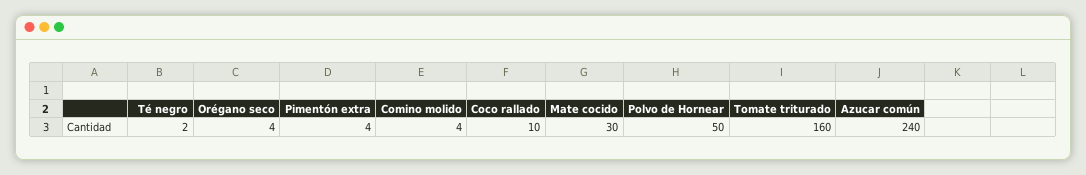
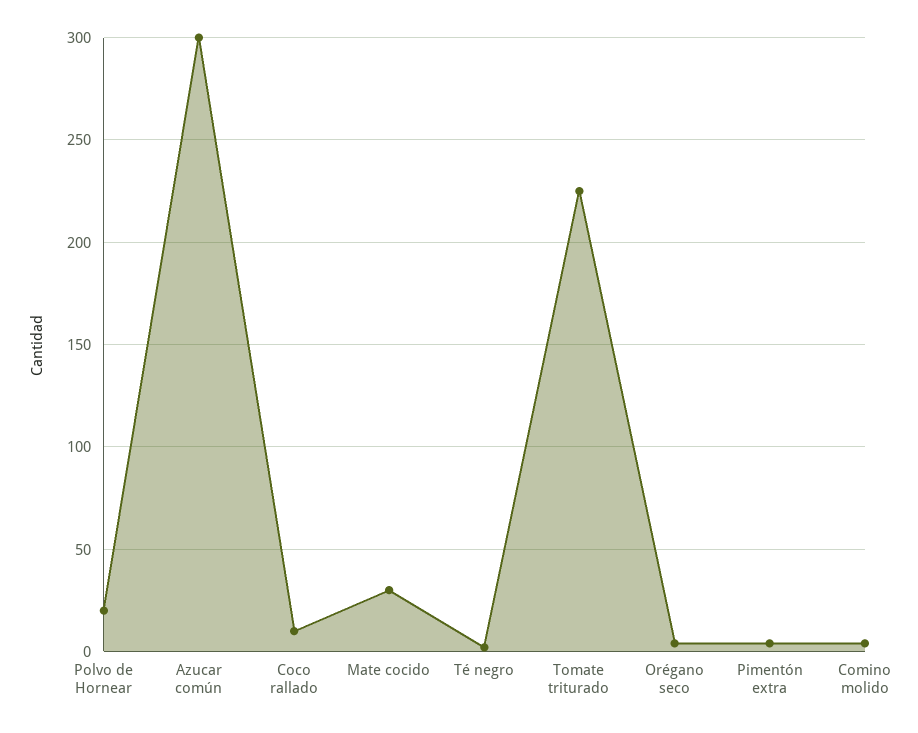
  {
    "Té negro": 2,
    "Orégano seco": 4,
    "Pimentón extra": 4,
    "Comino molido": 4,
    "Coco rallado": 10,
    "Mate cocido": 30,
-   "Polvo de Hornear": 50,
+   "Polvo de Hornear": 20,
-   "Tomate triturado": 160,
+   "Tomate triturado": 225,
-   "Azucar común": 240
+   "Azucar común": 300
  }

